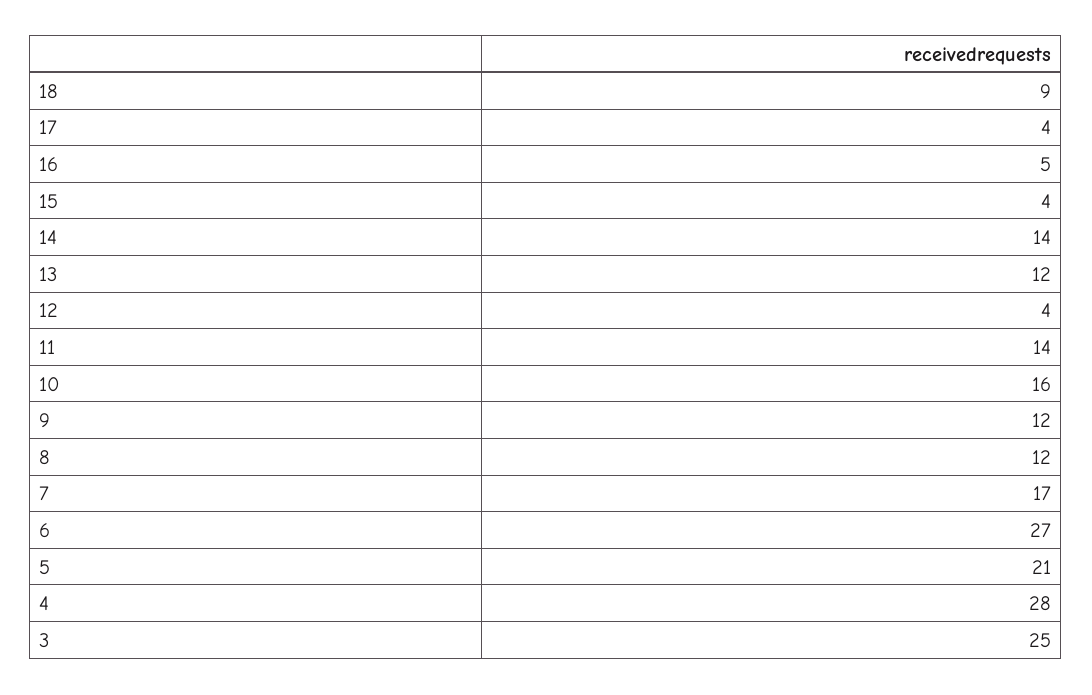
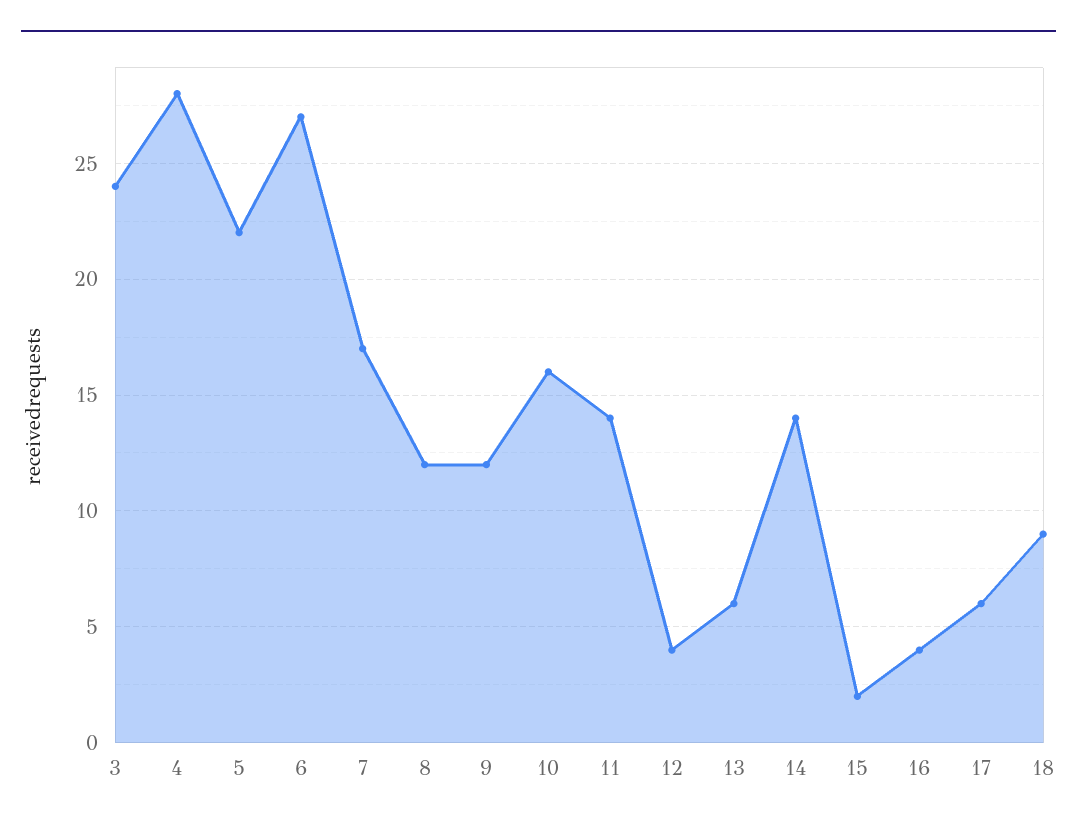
  {
    "18": 9,
-   "17": 4,
+   "17": 6,
-   "16": 5,
+   "16": 4,
-   "15": 4,
+   "15": 2,
    "14": 14,
-   "13": 12,
+   "13": 6,
    "12": 4,
    "11": 14,
    "10": 16,
    "9": 12,
    "8": 12,
    "7": 17,
    "6": 27,
-   "5": 21,
+   "5": 22,
    "4": 28,
-   "3": 25
+   "3": 24
  }

